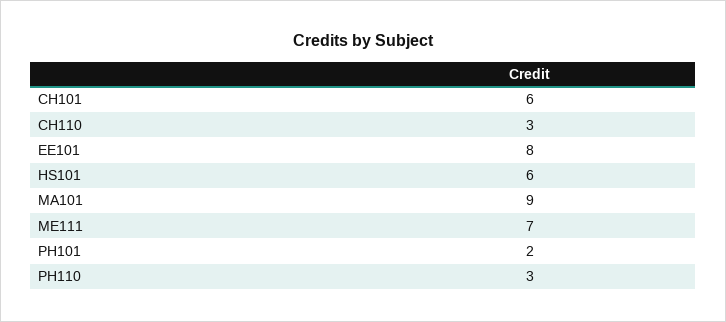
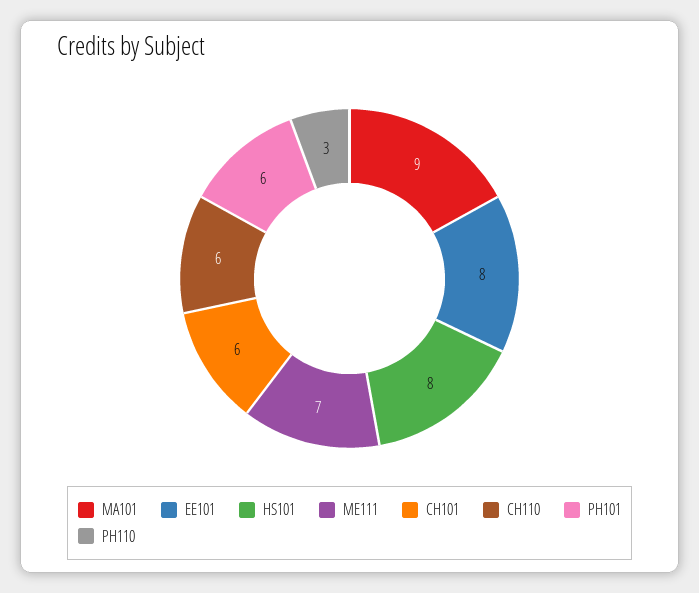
  {
    "CH101": 6,
-   "CH110": 3,
+   "CH110": 6,
    "EE101": 8,
-   "HS101": 6,
+   "HS101": 8,
    "MA101": 9,
    "ME111": 7,
-   "PH101": 2,
+   "PH101": 6,
    "PH110": 3
  }

